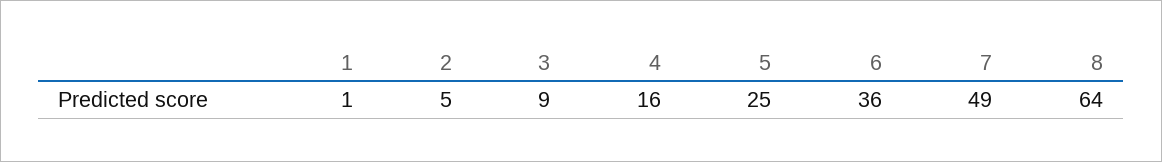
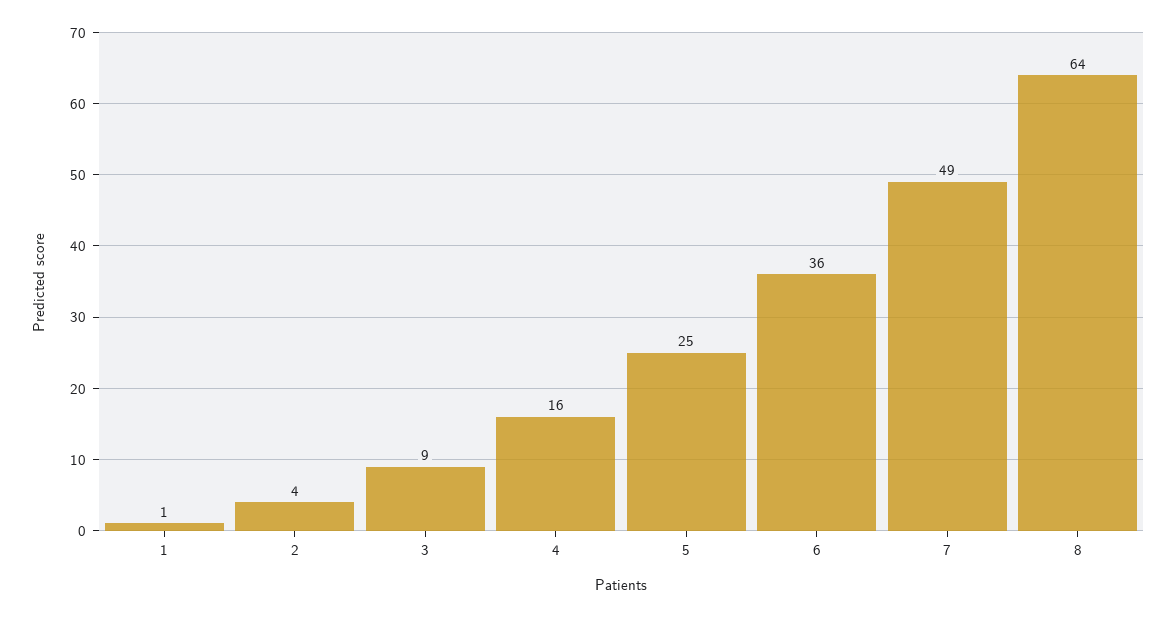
  {
    "1": 1,
-   "2": 5,
+   "2": 4,
    "3": 9,
    "4": 16,
    "5": 25,
    "6": 36,
    "7": 49,
    "8": 64
  }

